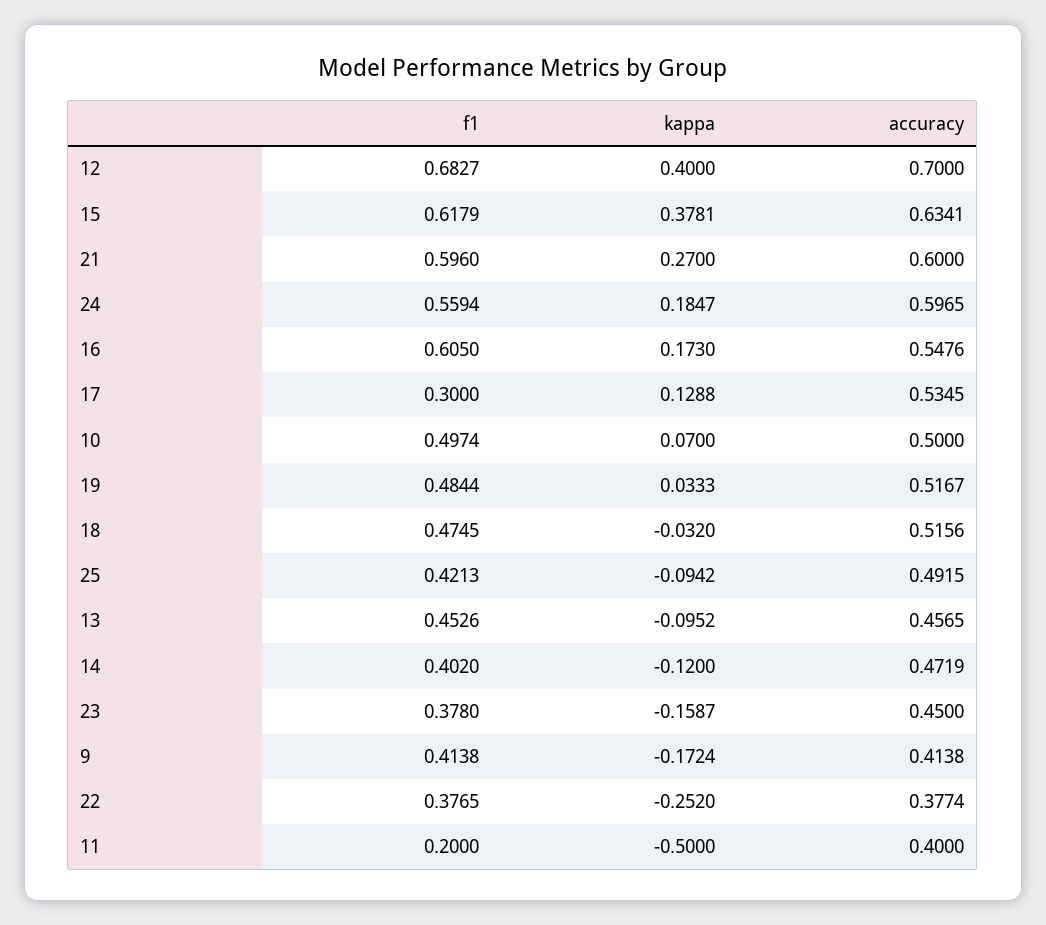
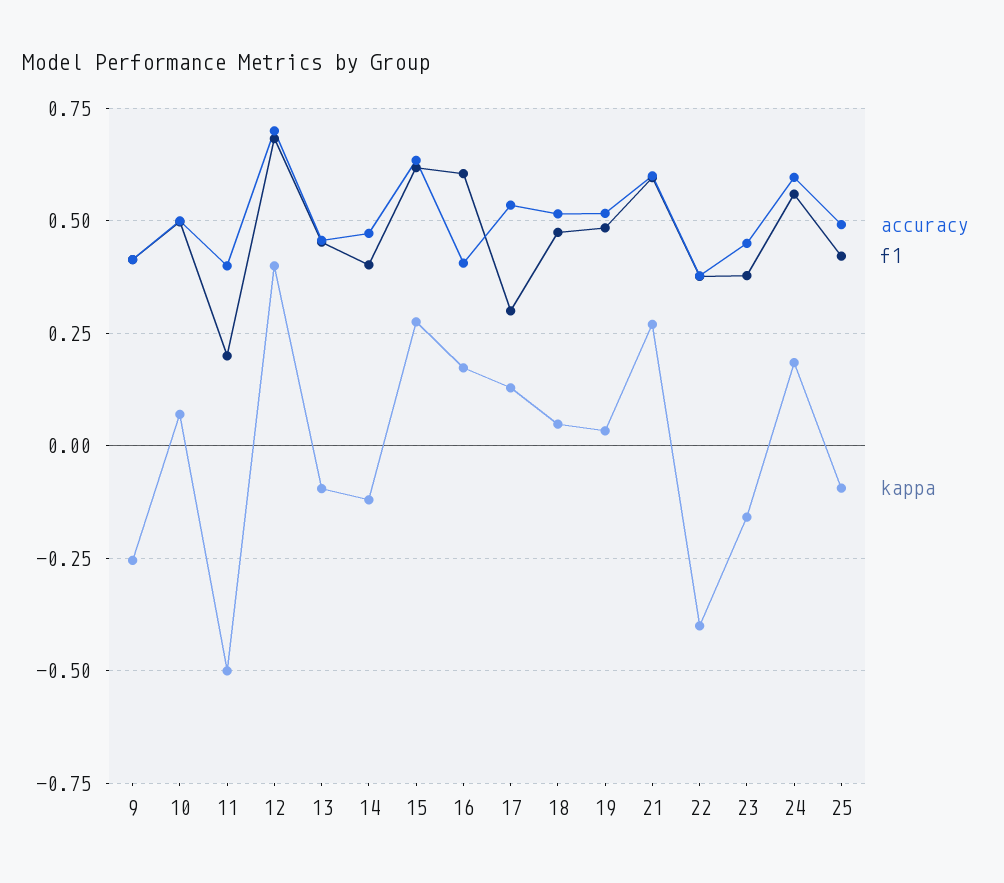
  {
    "f1": {
      "12": 0.6827,
      "15": 0.6179,
      "21": 0.596,
      "24": 0.5594,
      "16": 0.605,
      "17": 0.3,
      "10": 0.4974,
      "19": 0.4844,
      "18": 0.4745,
      "25": 0.4213,
      "13": 0.4526,
      "14": 0.402,
      "23": 0.378,
      "9": 0.4138,
      "22": 0.3765,
      "11": 0.2
    },
    "kappa": {
      "12": 0.4,
-     "15": 0.3781,
+     "15": 0.275,
      "21": 0.27,
      "24": 0.1847,
      "16": 0.173,
      "17": 0.1288,
      "10": 0.07,
      "19": 0.0333,
-     "18": -0.032,
+     "18": 0.05,
      "25": -0.0942,
      "13": -0.0952,
      "14": -0.12,
      "23": -0.1587,
-     "9": -0.1724,
+     "9": -0.25,
-     "22": -0.252,
+     "22": -0.4,
      "11": -0.5
    },
    "accuracy": {
      "12": 0.7,
      "15": 0.6341,
      "21": 0.6,
      "24": 0.5965,
-     "16": 0.5476,
+     "16": 0.4,
      "17": 0.5345,
      "10": 0.5,
      "19": 0.5167,
      "18": 0.5156,
      "25": 0.4915,
      "13": 0.4565,
      "14": 0.4719,
      "23": 0.45,
      "9": 0.4138,
      "22": 0.3774,
      "11": 0.4
    }
  }

